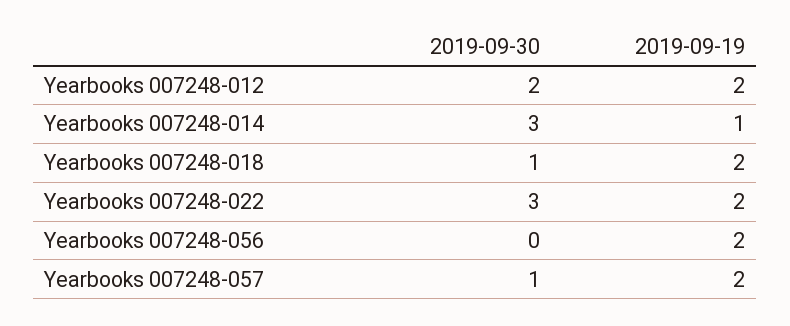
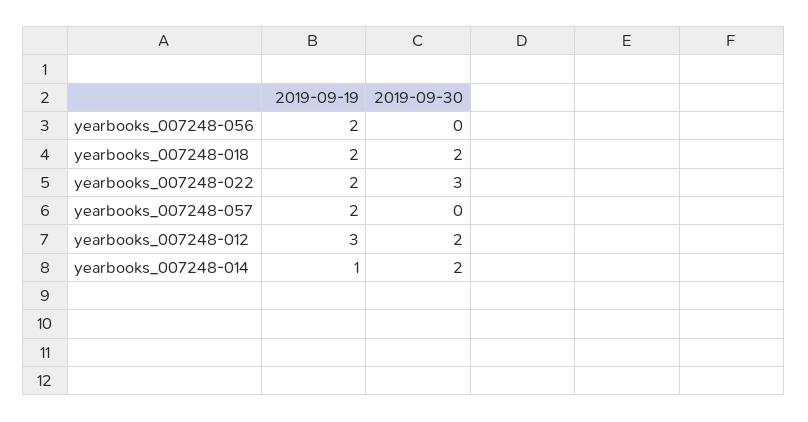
  {
    "2019-09-30": {
      "Yearbooks 007248-012": 2,
-     "Yearbooks 007248-014": 3,
+     "Yearbooks 007248-014": 2,
-     "Yearbooks 007248-018": 1,
+     "Yearbooks 007248-018": 2,
      "Yearbooks 007248-022": 3,
      "Yearbooks 007248-056": 0,
-     "Yearbooks 007248-057": 1
+     "Yearbooks 007248-057": 0
    },
    "2019-09-19": {
-     "Yearbooks 007248-012": 2,
+     "Yearbooks 007248-012": 3,
      "Yearbooks 007248-014": 1,
      "Yearbooks 007248-018": 2,
      "Yearbooks 007248-022": 2,
      "Yearbooks 007248-056": 2,
      "Yearbooks 007248-057": 2
    }
  }

